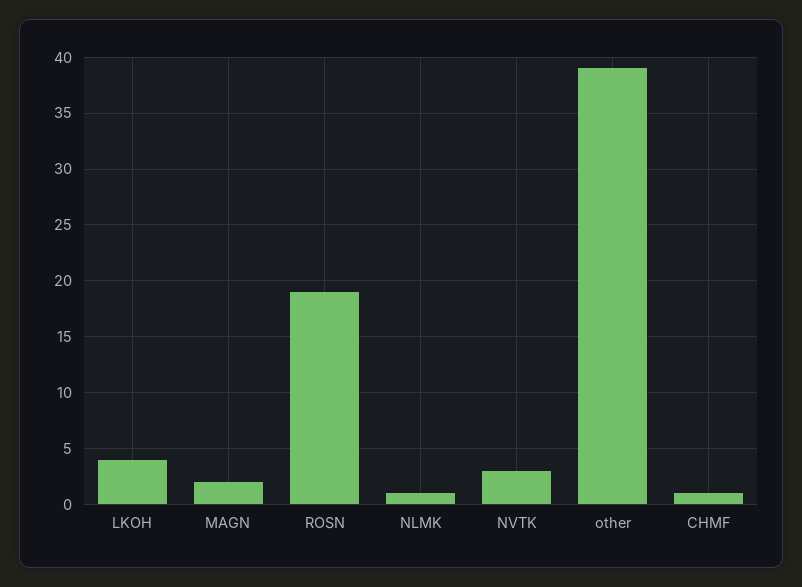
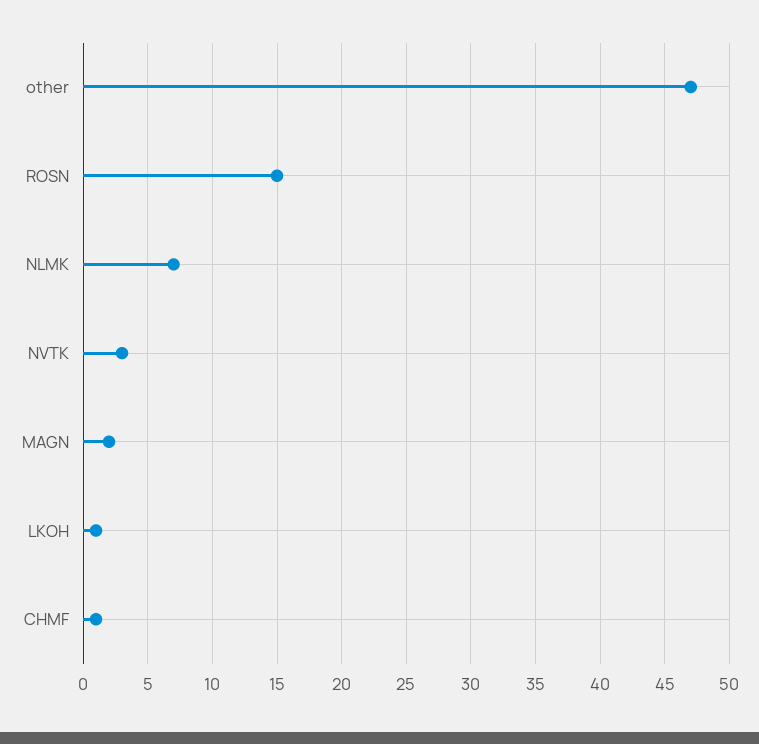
  {
-   "LKOH": 4,
+   "LKOH": 1,
    "MAGN": 2,
-   "ROSN": 19,
+   "ROSN": 15,
-   "NLMK": 1,
+   "NLMK": 7,
    "NVTK": 3,
-   "other": 39,
+   "other": 47,
    "CHMF": 1
  }

